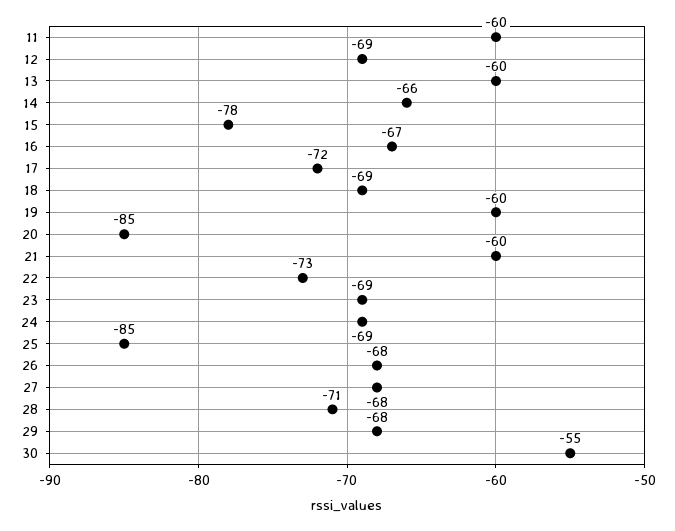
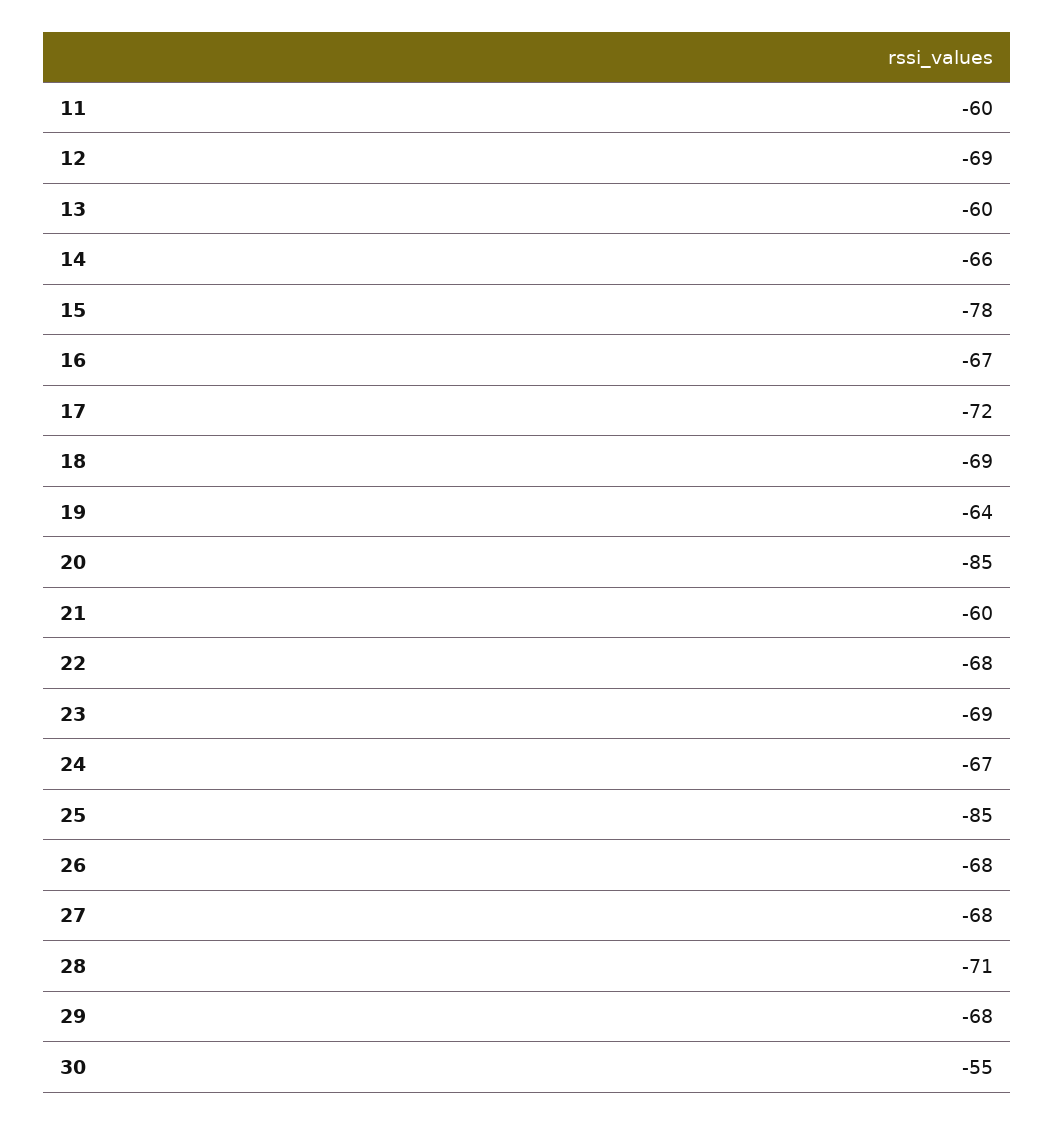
  {
    "11": -60,
    "12": -69,
    "13": -60,
    "14": -66,
    "15": -78,
    "16": -67,
    "17": -72,
    "18": -69,
-   "19": -60,
+   "19": -64,
    "20": -85,
    "21": -60,
-   "22": -73,
+   "22": -68,
    "23": -69,
-   "24": -69,
+   "24": -67,
    "25": -85,
    "26": -68,
    "27": -68,
    "28": -71,
    "29": -68,
    "30": -55
  }

